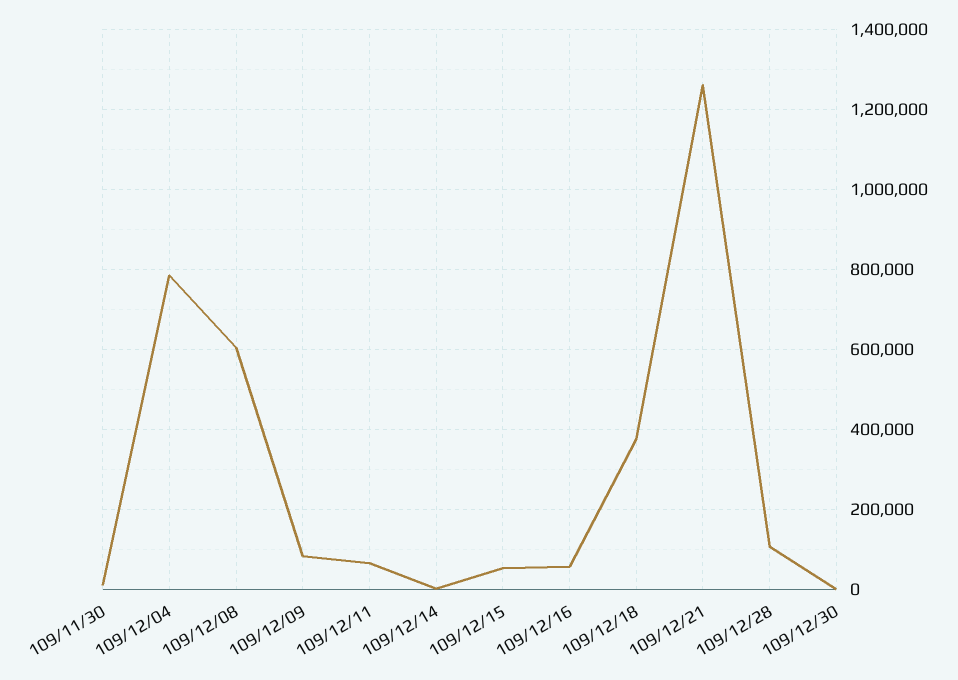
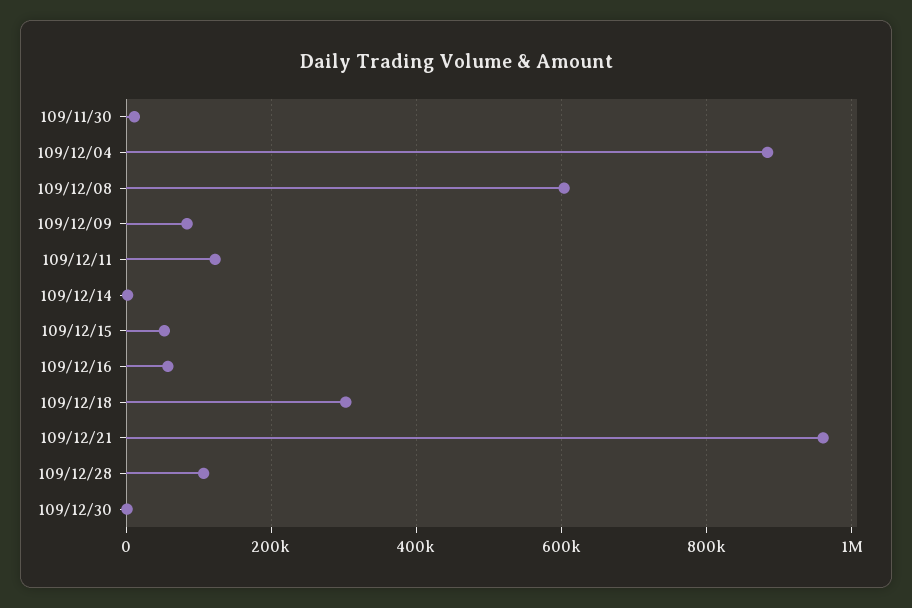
  {
    "109/11/30": 20000,
-   "109/12/04": 780000,
+   "109/12/04": 880000,
    "109/12/08": 600000,
    "109/12/09": 80000,
-   "109/12/11": 60000,
+   "109/12/11": 120000,
    "109/12/14": 0,
    "109/12/15": 60000,
    "109/12/16": 60000,
-   "109/12/18": 380000,
+   "109/12/18": 300000,
-   "109/12/21": 1260000,
+   "109/12/21": 960000,
    "109/12/28": 100000,
    "109/12/30": 0
  }

